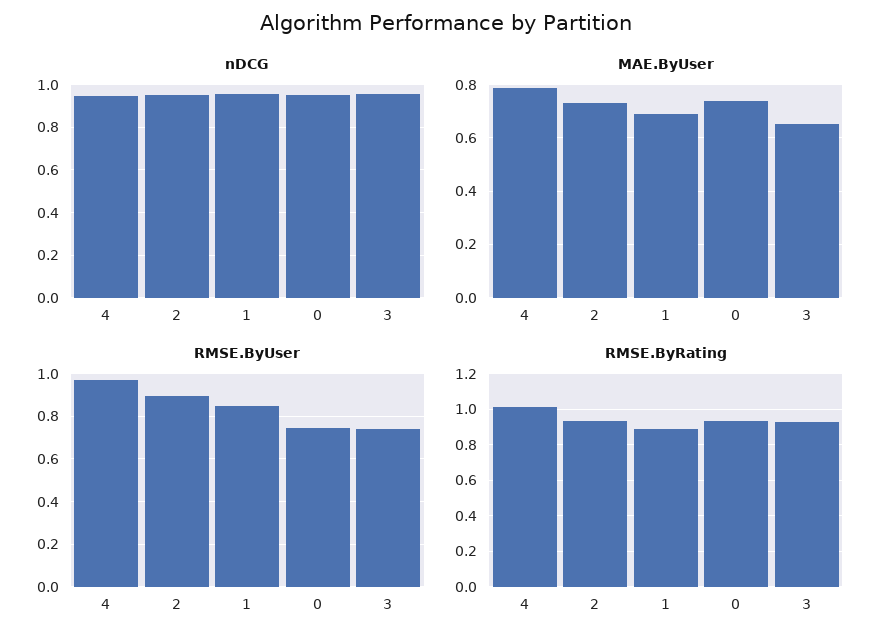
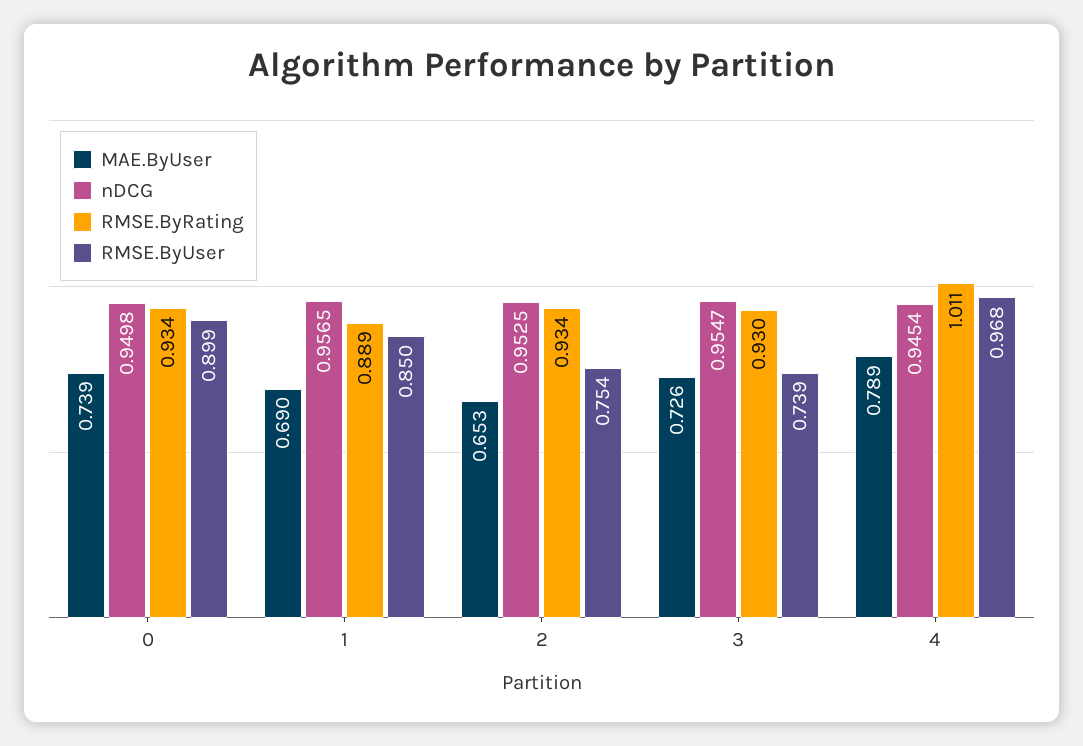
  {
    "nDCG": {
      "4": 0.9454,
      "2": 0.9525,
      "1": 0.9565,
      "0": 0.9498,
      "3": 0.9547
    },
    "MAE.ByUser": {
      "4": 0.789,
-     "2": 0.725,
+     "2": 0.653,
      "1": 0.69,
      "0": 0.739,
-     "3": 0.65
+     "3": 0.726
    },
    "RMSE.ByUser": {
      "4": 0.968,
-     "2": 0.9,
+     "2": 0.754,
      "1": 0.85,
-     "0": 0.75,
+     "0": 0.899,
      "3": 0.739
    },
    "RMSE.ByRating": {
      "4": 1.011,
      "2": 0.934,
      "1": 0.889,
      "0": 0.934,
      "3": 0.93
    }
  }

